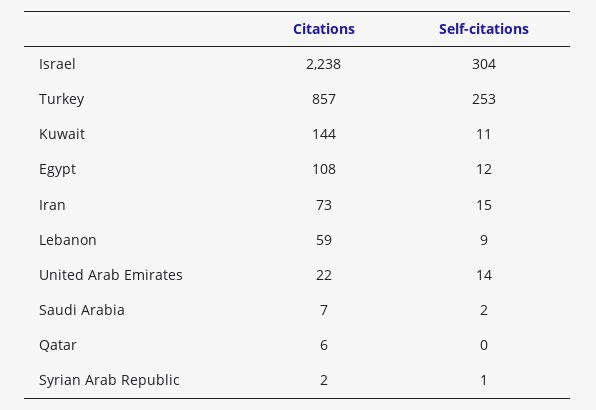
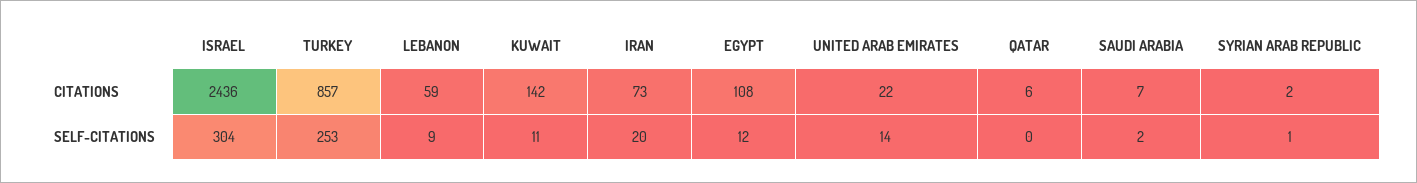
  {
    "Citations": {
-     "Israel": 2238,
+     "Israel": 2436,
      "Turkey": 857,
-     "Kuwait": 144,
+     "Kuwait": 142,
      "Egypt": 108,
      "Iran": 73,
      "Lebanon": 59,
      "United Arab Emirates": 22,
      "Saudi Arabia": 7,
      "Qatar": 6,
      "Syrian Arab Republic": 2
    },
    "Self-citations": {
      "Israel": 304,
      "Turkey": 253,
      "Kuwait": 11,
      "Egypt": 12,
-     "Iran": 15,
+     "Iran": 20,
      "Lebanon": 9,
      "United Arab Emirates": 14,
      "Saudi Arabia": 2,
      "Qatar": 0,
      "Syrian Arab Republic": 1
    }
  }

